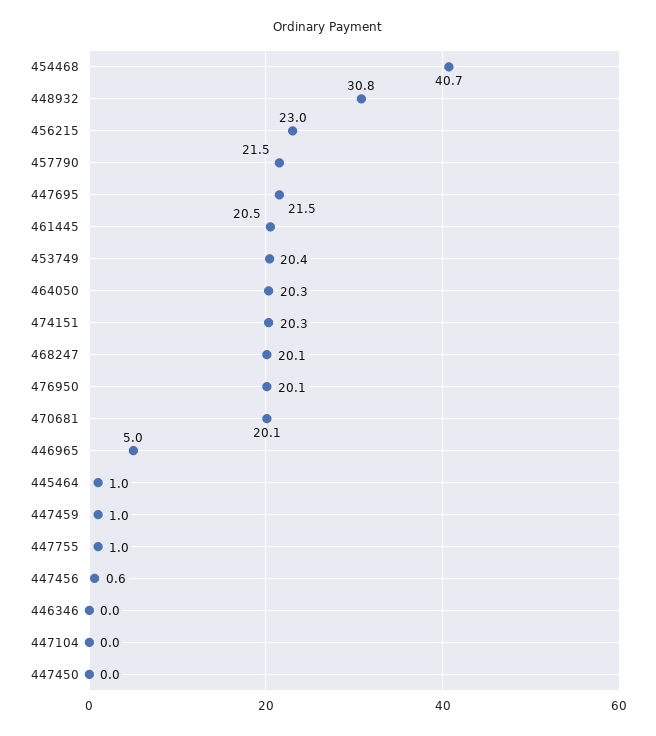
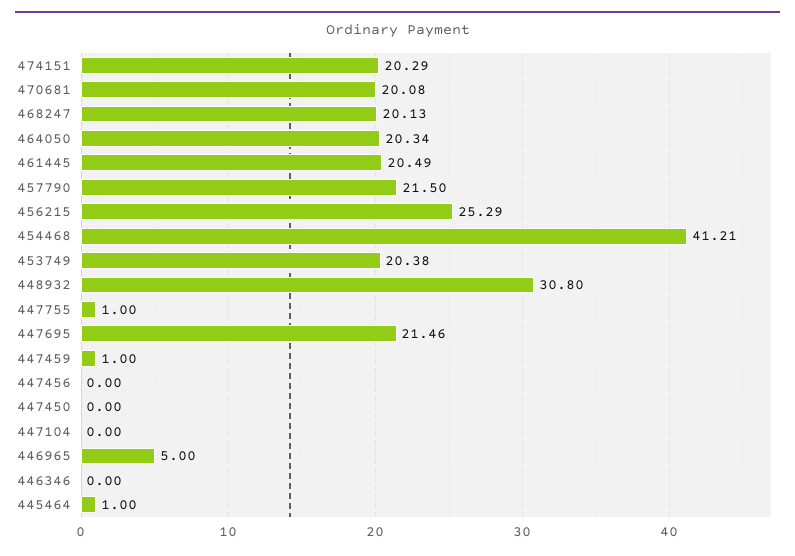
  {
-   "454468": 40.7,
+   "454468": 41.21,
    "448932": 30.8,
-   "456215": 23,
+   "456215": 25.29,
    "457790": 21.5,
    "447695": 21.46,
    "461445": 20.49,
    "453749": 20.38,
    "464050": 20.34,
    "474151": 20.29,
    "468247": 20.13,
-   "476950": 20.1,
    "470681": 20.08,
    "446965": 5,
    "445464": 1,
    "447459": 1,
    "447755": 1,
-   "447456": 0.6,
+   "447456": 0,
    "446346": 0,
    "447104": 0,
    "447450": 0
  }

